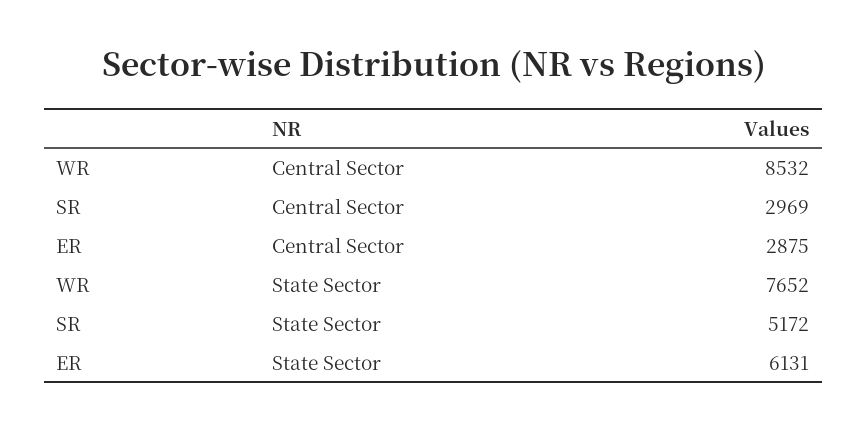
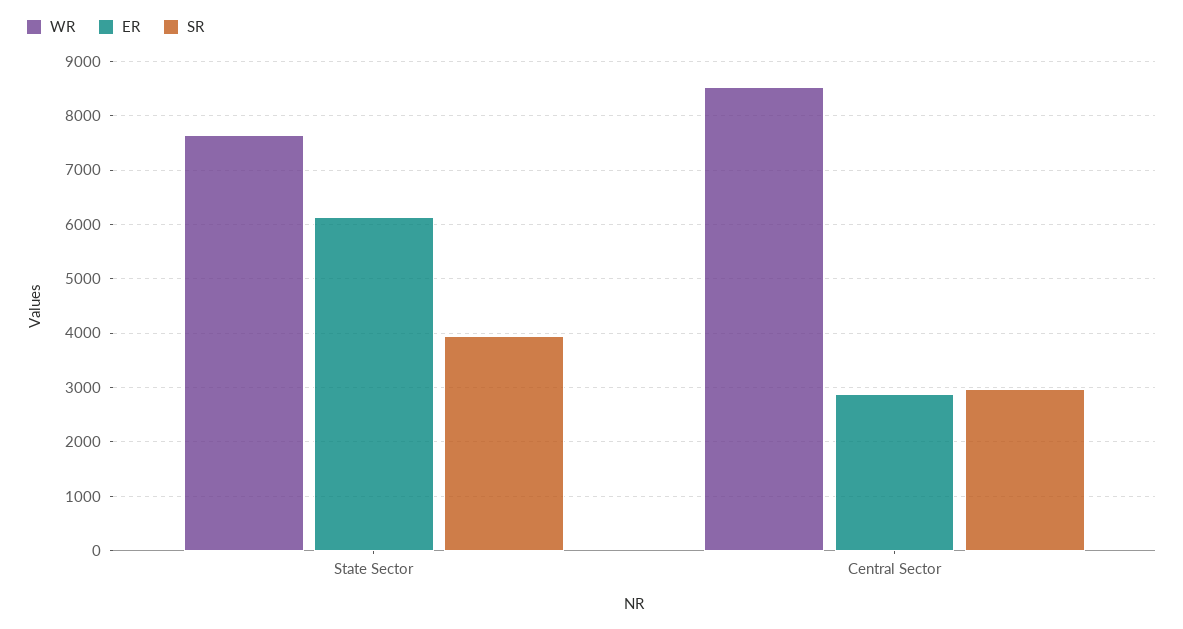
  {
    "WR": {
      "Central Sector": 8532,
      "State Sector": 7652
    },
    "SR": {
      "Central Sector": 2969,
-     "State Sector": 5172
+     "State Sector": 4000
    },
    "ER": {
      "Central Sector": 2875,
      "State Sector": 6131
    }
  }

